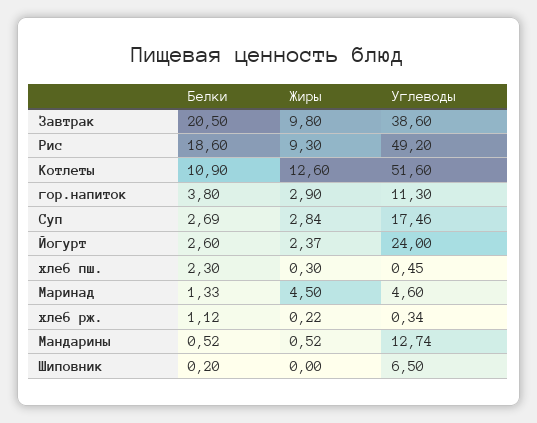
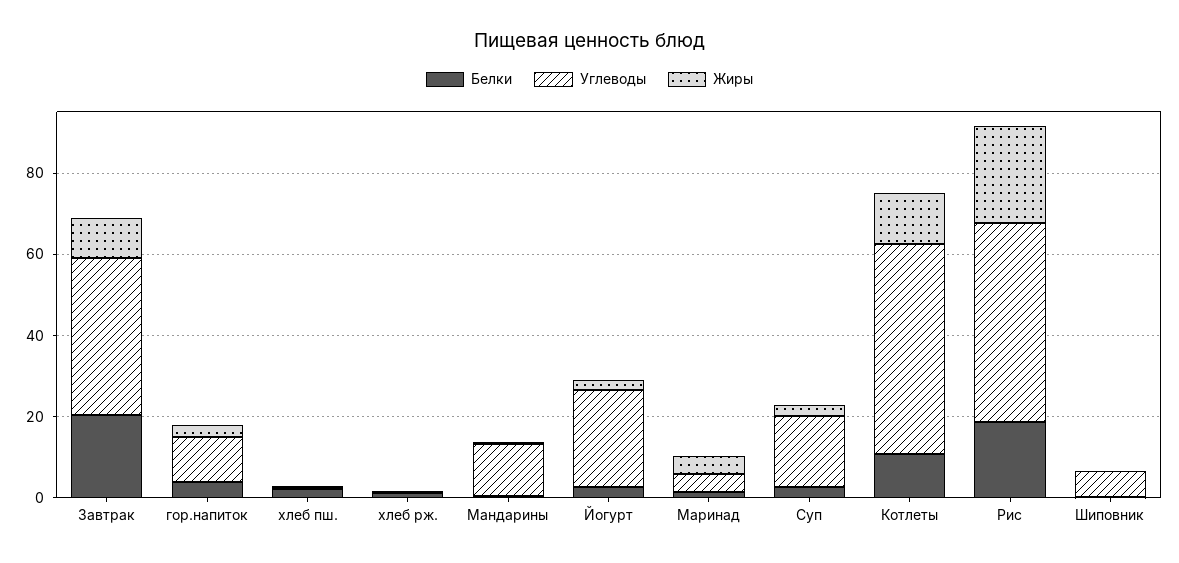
  {
    "Белки": {
      "Завтрак": 20.5,
      "Рис": 18.6,
      "Котлеты": 10.9,
      "гор.напиток": 3.8,
      "Суп": 2.69,
      "Йогурт": 2.6,
      "хлеб пш.": 2.3,
      "Маринад": 1.33,
      "хлеб рж.": 1.12,
      "Мандарины": 0.52,
      "Шиповник": 0.2
    },
    "Жиры": {
      "Завтрак": 9.8,
-     "Рис": 9.3,
+     "Рис": 25,
      "Котлеты": 12.6,
      "гор.напиток": 2.9,
      "Суп": 2.84,
      "Йогурт": 2.37,
      "хлеб пш.": 0.3,
      "Маринад": 4.5,
      "хлеб рж.": 0.22,
      "Мандарины": 0.52,
      "Шиповник": 0
    },
    "Углеводы": {
      "Завтрак": 38.6,
      "Рис": 49.2,
      "Котлеты": 51.6,
      "гор.напиток": 11.3,
      "Суп": 17.46,
      "Йогурт": 24,
      "хлеб пш.": 0.45,
      "Маринад": 4.6,
      "хлеб рж.": 0.34,
      "Мандарины": 12.74,
      "Шиповник": 6.5
    }
  }

